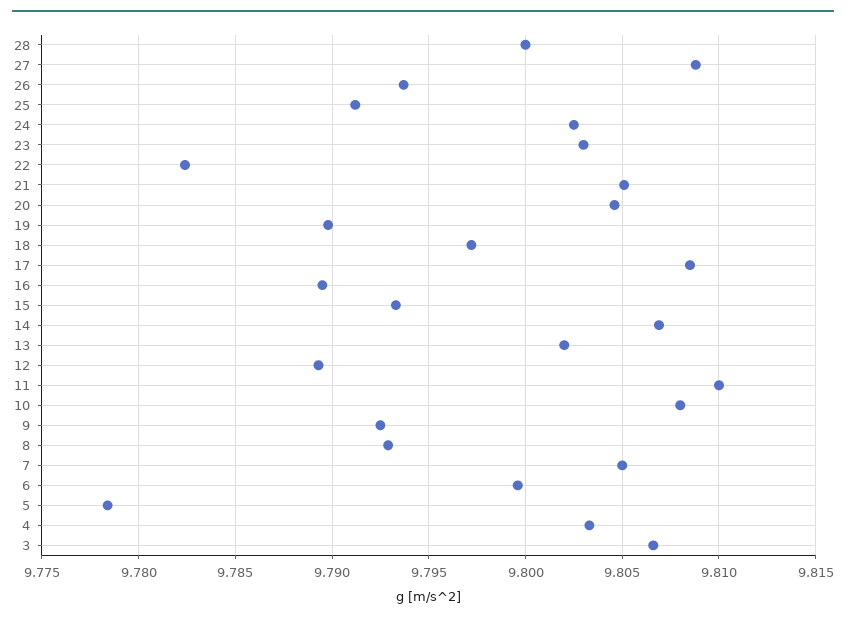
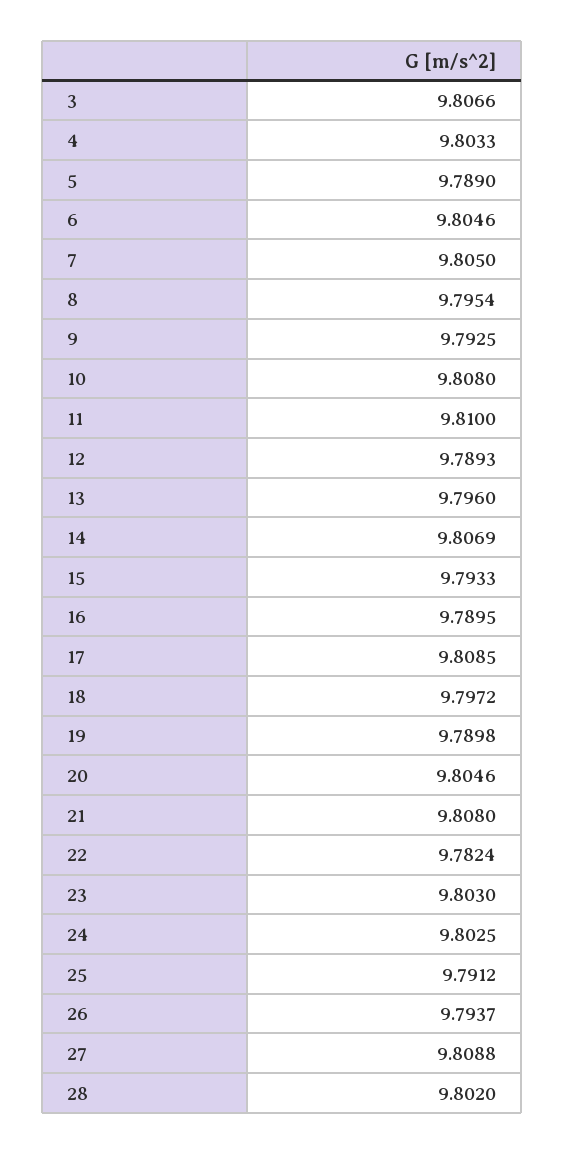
  {
-   "28": 9.8,
+   "28": 9.802,
    "27": 9.8088,
    "26": 9.7937,
    "25": 9.7912,
    "24": 9.8025,
    "23": 9.803,
    "22": 9.7824,
-   "21": 9.805,
+   "21": 9.808,
    "20": 9.8046,
    "19": 9.7898,
    "18": 9.7972,
    "17": 9.8085,
    "16": 9.7895,
    "15": 9.7933,
    "14": 9.8069,
-   "13": 9.802,
+   "13": 9.796,
    "12": 9.7893,
    "11": 9.81,
    "10": 9.808,
    "9": 9.7925,
-   "8": 9.793,
+   "8": 9.7954,
    "7": 9.805,
-   "6": 9.7995,
+   "6": 9.8046,
-   "5": 9.7785,
+   "5": 9.789,
    "4": 9.8033,
    "3": 9.8066
  }

